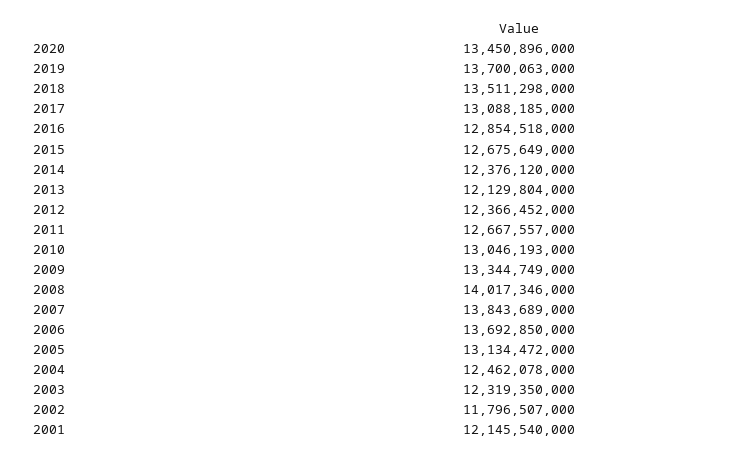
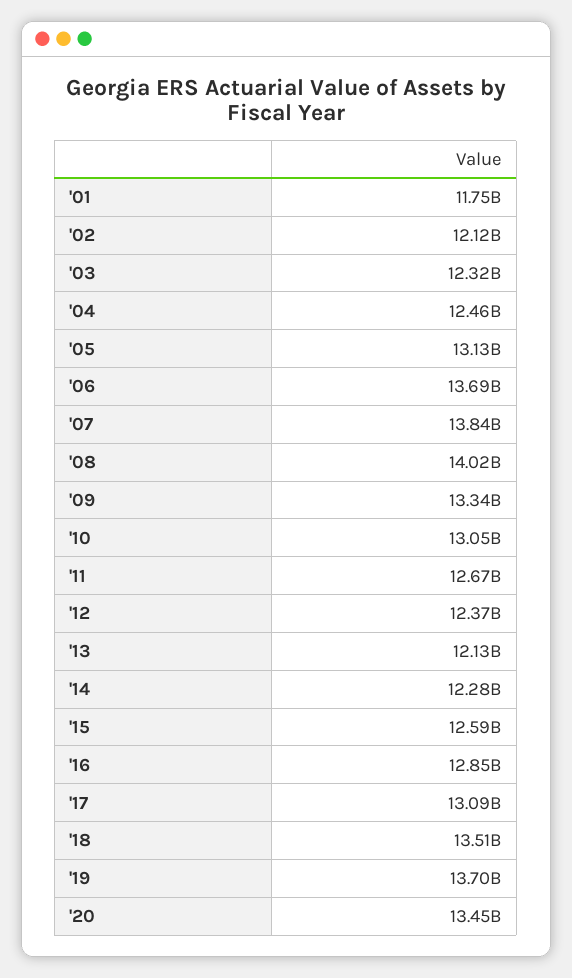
  {
    "2020": 13450896000,
    "2019": 13700063000,
    "2018": 13511298000,
    "2017": 13088185000,
    "2016": 12854518000,
-   "2015": 12675649000,
+   "2015": 12590000000,
-   "2014": 12376120000,
+   "2014": 12280000000,
    "2013": 12129804000,
    "2012": 12366452000,
    "2011": 12667557000,
    "2010": 13046193000,
    "2009": 13344749000,
    "2008": 14017346000,
    "2007": 13843689000,
    "2006": 13692850000,
    "2005": 13134472000,
    "2004": 12462078000,
    "2003": 12319350000,
-   "2002": 11796507000,
+   "2002": 12120000000,
-   "2001": 12145540000
+   "2001": 11750000000
  }

